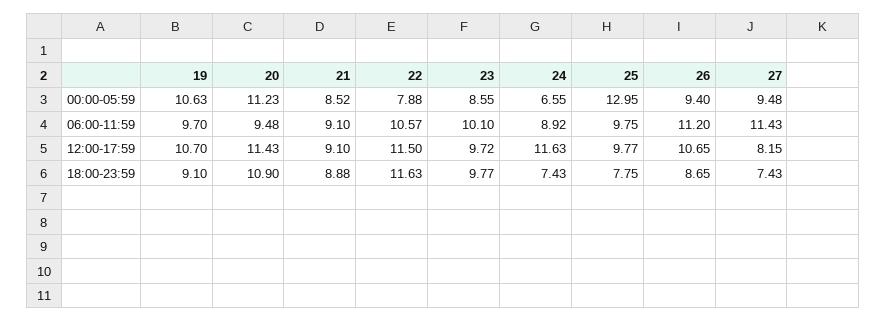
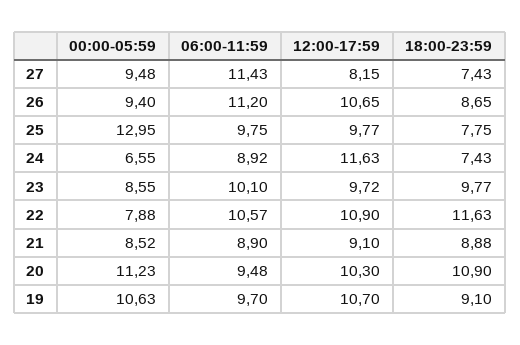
  {
    "19": {
      "00:00-05:59": 10.63,
      "06:00-11:59": 9.7,
      "12:00-17:59": 10.7,
      "18:00-23:59": 9.1
    },
    "20": {
      "00:00-05:59": 11.23,
      "06:00-11:59": 9.48,
-     "12:00-17:59": 11.43,
+     "12:00-17:59": 10.3,
      "18:00-23:59": 10.9
    },
    "21": {
      "00:00-05:59": 8.52,
-     "06:00-11:59": 9.1,
+     "06:00-11:59": 8.9,
      "12:00-17:59": 9.1,
      "18:00-23:59": 8.88
    },
    "22": {
      "00:00-05:59": 7.88,
      "06:00-11:59": 10.57,
-     "12:00-17:59": 11.5,
+     "12:00-17:59": 10.9,
      "18:00-23:59": 11.63
    },
    "23": {
      "00:00-05:59": 8.55,
      "06:00-11:59": 10.1,
      "12:00-17:59": 9.72,
      "18:00-23:59": 9.77
    },
    "24": {
      "00:00-05:59": 6.55,
      "06:00-11:59": 8.92,
      "12:00-17:59": 11.63,
      "18:00-23:59": 7.43
    },
    "25": {
      "00:00-05:59": 12.95,
      "06:00-11:59": 9.75,
      "12:00-17:59": 9.77,
      "18:00-23:59": 7.75
    },
    "26": {
      "00:00-05:59": 9.4,
      "06:00-11:59": 11.2,
      "12:00-17:59": 10.65,
      "18:00-23:59": 8.65
    },
    "27": {
      "00:00-05:59": 9.48,
      "06:00-11:59": 11.43,
      "12:00-17:59": 8.15,
      "18:00-23:59": 7.43
    }
  }

